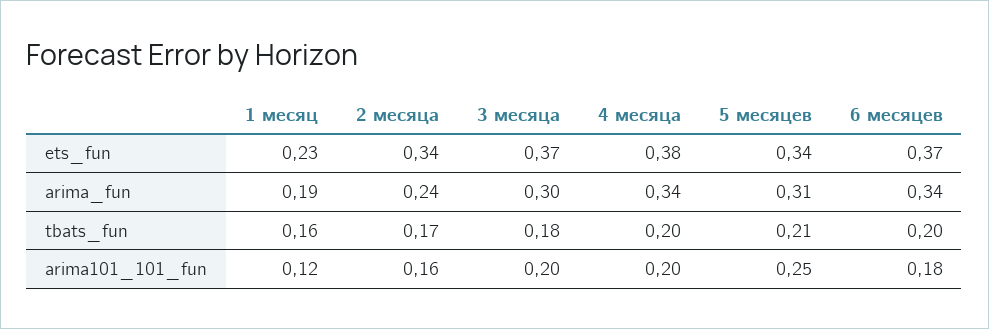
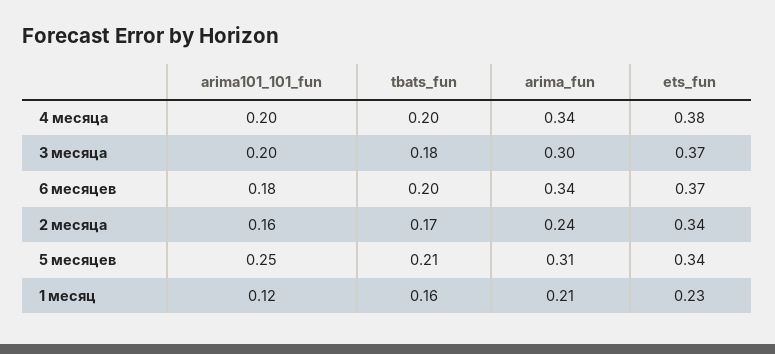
  {
    "1 месяц": {
      "ets_fun": 0.23,
-     "arima_fun": 0.19,
+     "arima_fun": 0.21,
      "tbats_fun": 0.16,
      "arima101_101_fun": 0.12
    },
    "2 месяца": {
      "ets_fun": 0.34,
      "arima_fun": 0.24,
      "tbats_fun": 0.17,
      "arima101_101_fun": 0.16
    },
    "3 месяца": {
      "ets_fun": 0.37,
      "arima_fun": 0.3,
      "tbats_fun": 0.18,
      "arima101_101_fun": 0.2
    },
    "4 месяца": {
      "ets_fun": 0.38,
      "arima_fun": 0.34,
      "tbats_fun": 0.2,
      "arima101_101_fun": 0.2
    },
    "5 месяцев": {
      "ets_fun": 0.34,
      "arima_fun": 0.31,
      "tbats_fun": 0.21,
      "arima101_101_fun": 0.25
    },
    "6 месяцев": {
      "ets_fun": 0.37,
      "arima_fun": 0.34,
      "tbats_fun": 0.2,
      "arima101_101_fun": 0.18
    }
  }

